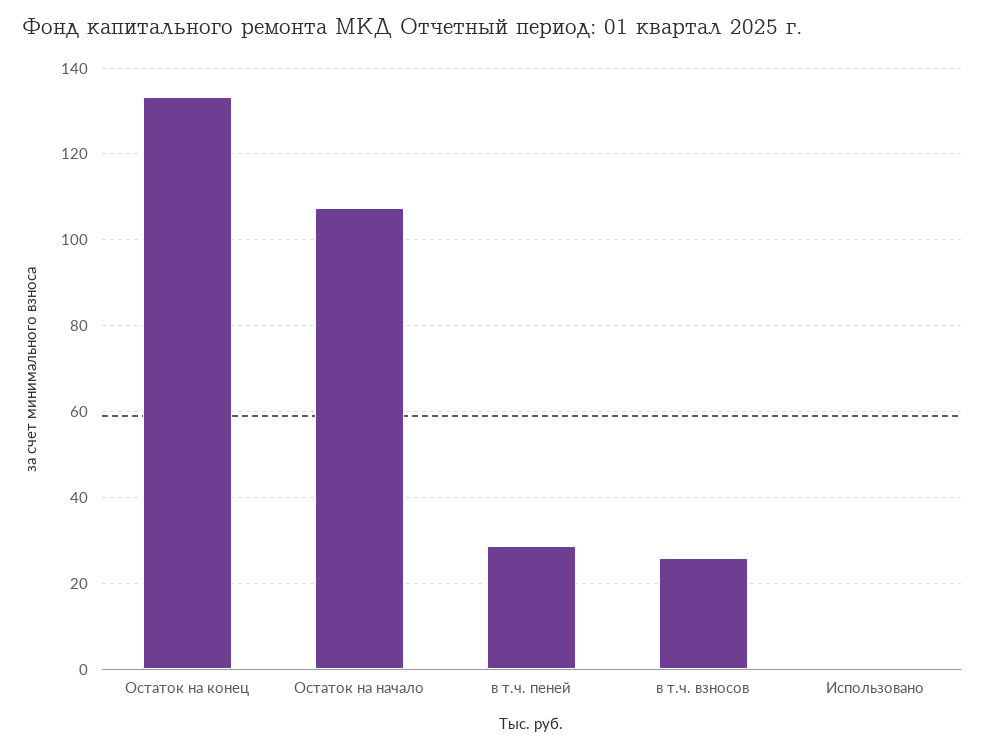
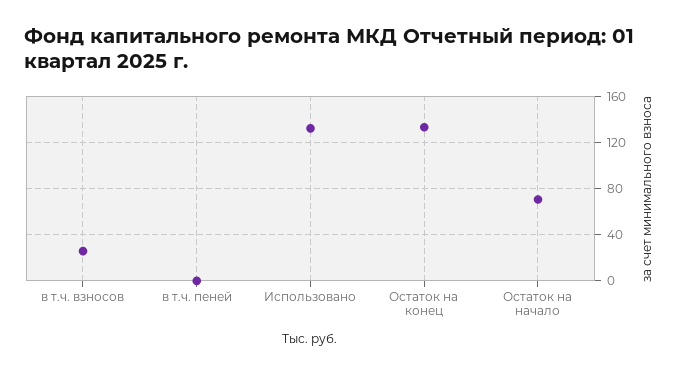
  {
    "Остаток на конец": 134,
-   "Остаток на начало": 108,
+   "Остаток на начало": 70,
-   "в т.ч. пеней": 28,
+   "в т.ч. пеней": 0,
    "в т.ч. взносов": 26,
-   "Использовано": 0
+   "Использовано": 130
  }

